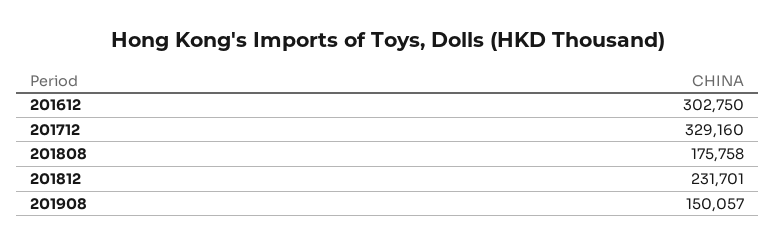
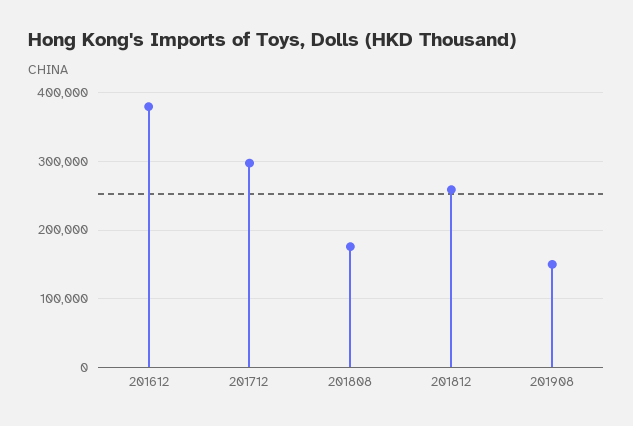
  {
-   "201612": 302750,
+   "201612": 380000,
-   "201712": 329160,
+   "201712": 300000,
    "201808": 175758,
-   "201812": 231701,
+   "201812": 260000,
    "201908": 150057
  }

